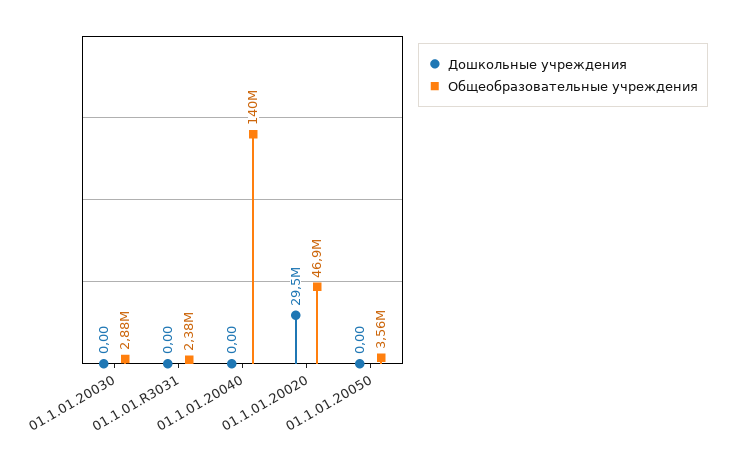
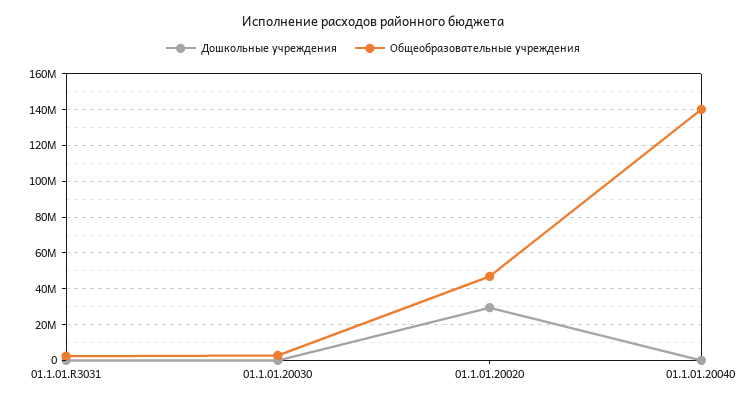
  {
    "Дошкольные учреждения": {
      "01.1.01.20030": 0,
      "01.1.01.R3031": 0,
      "01.1.01.20040": 0,
-     "01.1.01.20020": 29500000,
+     "01.1.01.20020": 29500000
-     "01.1.01.20050": 0
    },
    "Общеобразовательные учреждения": {
      "01.1.01.20030": 2880000,
      "01.1.01.R3031": 2380000,
      "01.1.01.20040": 140000000,
-     "01.1.01.20020": 46900000,
+     "01.1.01.20020": 46900000
-     "01.1.01.20050": 3560000
    }
  }

